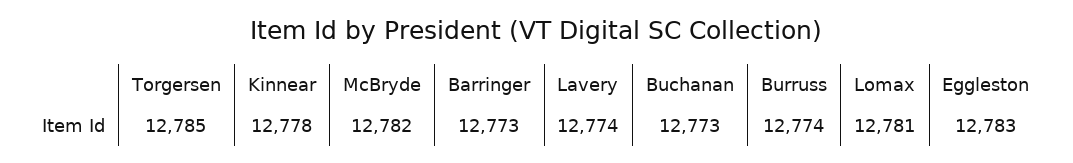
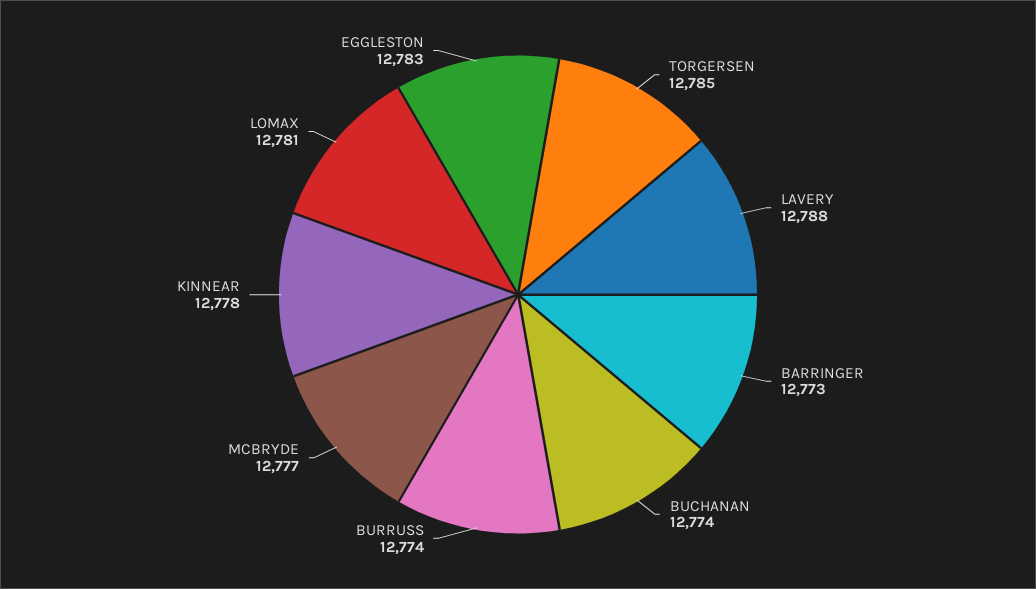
  {
    "Torgersen": 12785,
    "Kinnear": 12778,
-   "McBryde": 12782,
+   "McBryde": 12777,
    "Barringer": 12773,
-   "Lavery": 12774,
+   "Lavery": 12788,
-   "Buchanan": 12773,
+   "Buchanan": 12774,
    "Burruss": 12774,
    "Lomax": 12781,
    "Eggleston": 12783
  }

